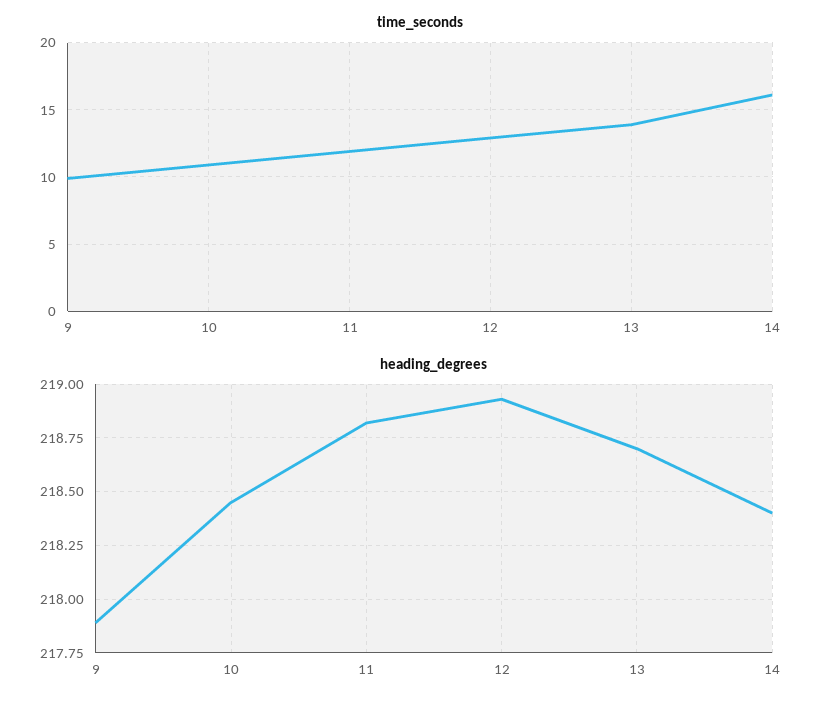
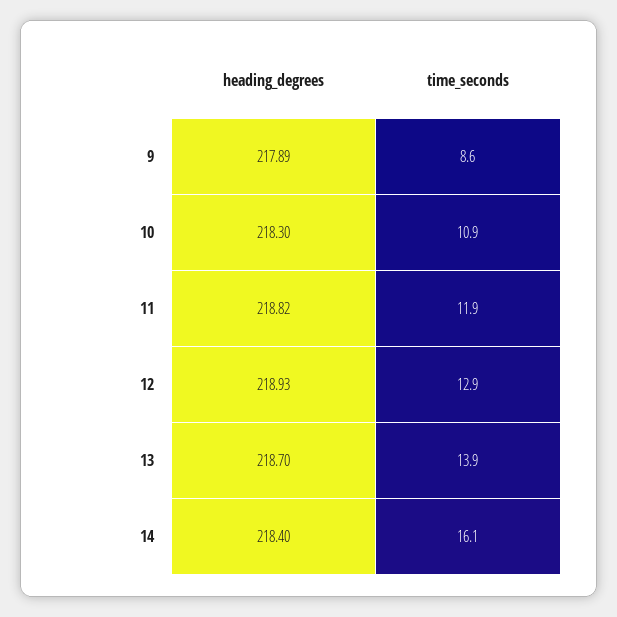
  {
    "time_seconds": {
-     "9": 10,
+     "9": 8.6,
      "10": 10.9,
      "11": 11.9,
      "12": 12.9,
      "13": 13.9,
      "14": 16.1
    },
    "heading_degrees": {
      "9": 217.89,
-     "10": 218.45,
+     "10": 218.3,
      "11": 218.82,
      "12": 218.93,
      "13": 218.7,
      "14": 218.4
    }
  }

